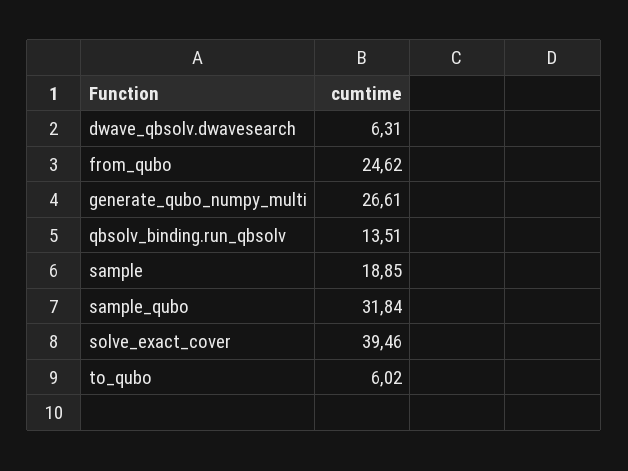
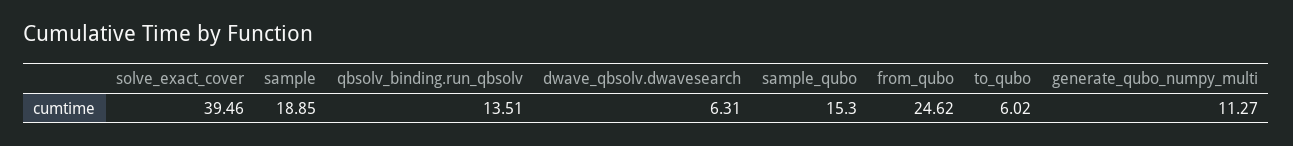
  {
    "dwave_qbsolv.dwavesearch": 6.31,
    "from_qubo": 24.62,
-   "generate_qubo_numpy_multi": 26.61,
+   "generate_qubo_numpy_multi": 11.27,
    "qbsolv_binding.run_qbsolv": 13.51,
    "sample": 18.85,
-   "sample_qubo": 31.84,
+   "sample_qubo": 15.3,
    "solve_exact_cover": 39.46,
    "to_qubo": 6.02
  }

